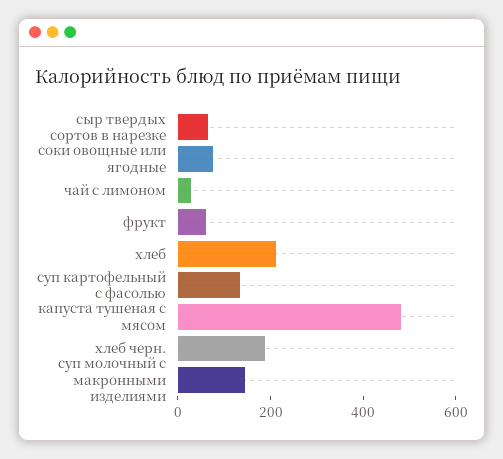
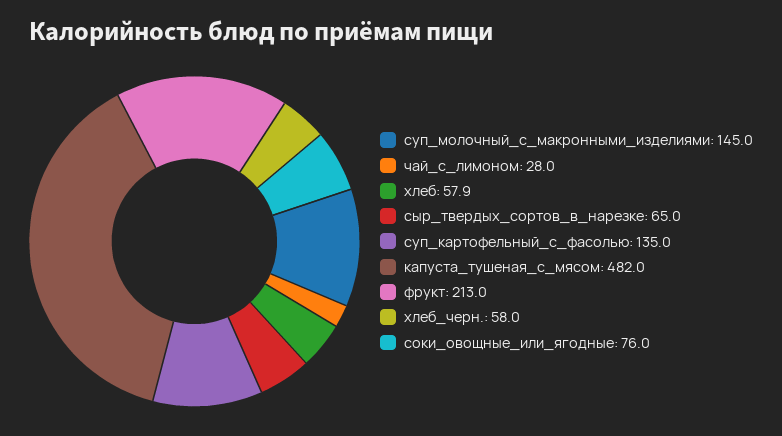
  {
    "сыр твердых сортов в нарезке": 65,
    "соки овощные или ягодные": 76,
    "чай с лимоном": 28,
-   "фрукт": 50,
+   "фрукт": 213,
-   "хлеб": 200,
+   "хлеб": 57.9,
    "суп картофельный с фасолью": 135,
    "капуста тушеная с мясом": 482,
-   "хлеб черн.": 200,
+   "хлеб черн.": 58,
    "суп молочный с макронными изделиями": 145
  }

